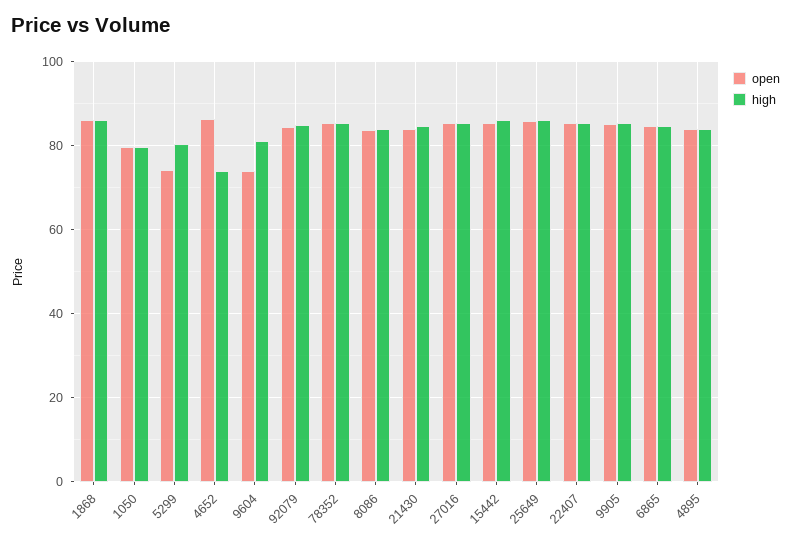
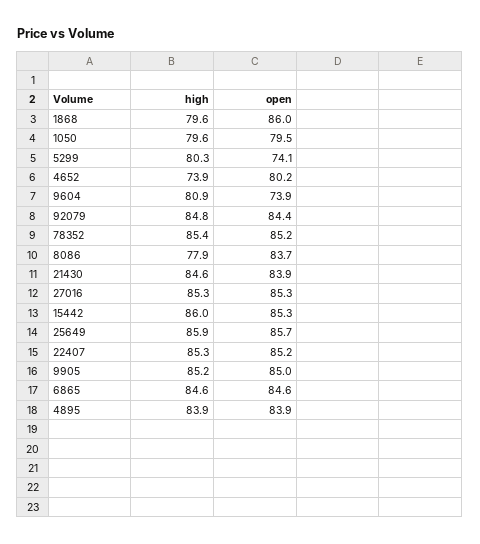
  {
    "open": {
      "1868": 86,
      "1050": 79.5,
      "5299": 74.1,
-     "4652": 86,
+     "4652": 80.2,
      "9604": 73.9,
      "92079": 84.4,
      "78352": 85.2,
      "8086": 83.7,
      "21430": 83.9,
      "27016": 85.3,
      "15442": 85.3,
      "25649": 85.7,
      "22407": 85.2,
      "9905": 85,
      "6865": 84.6,
      "4895": 83.9
    },
    "high": {
-     "1868": 86,
+     "1868": 79.6,
      "1050": 79.6,
      "5299": 80.3,
      "4652": 73.9,
      "9604": 80.9,
      "92079": 84.8,
      "78352": 85.4,
-     "8086": 84,
+     "8086": 77.9,
      "21430": 84.6,
      "27016": 85.3,
      "15442": 86,
      "25649": 85.9,
      "22407": 85.3,
      "9905": 85.2,
      "6865": 84.6,
      "4895": 83.9
    }
  }

